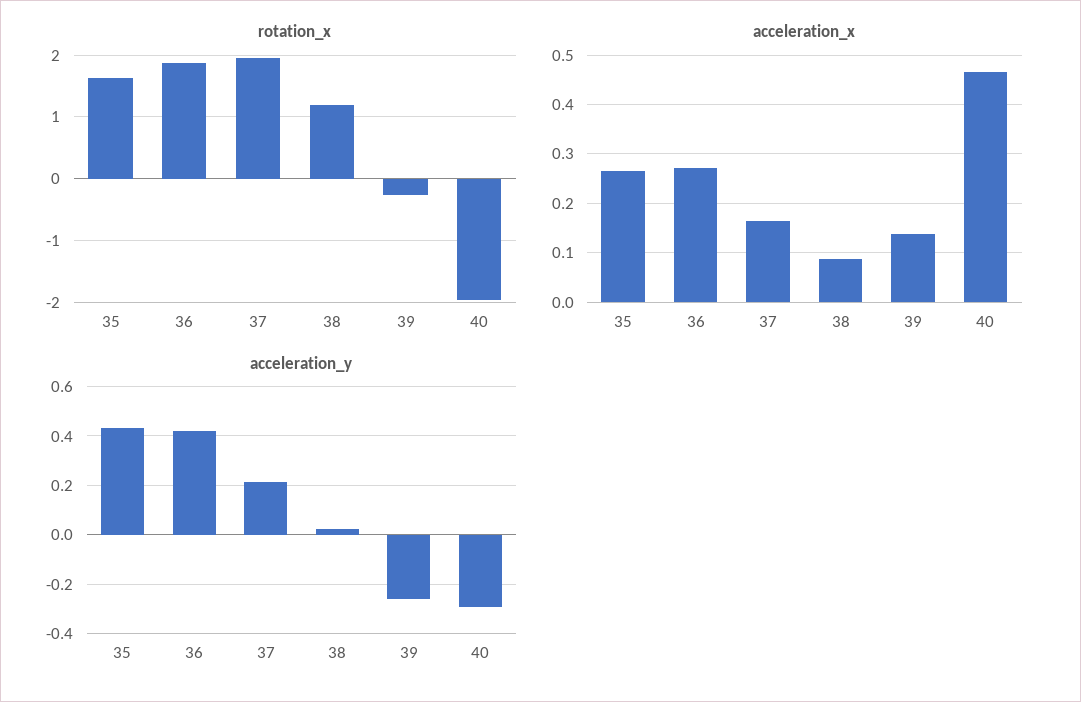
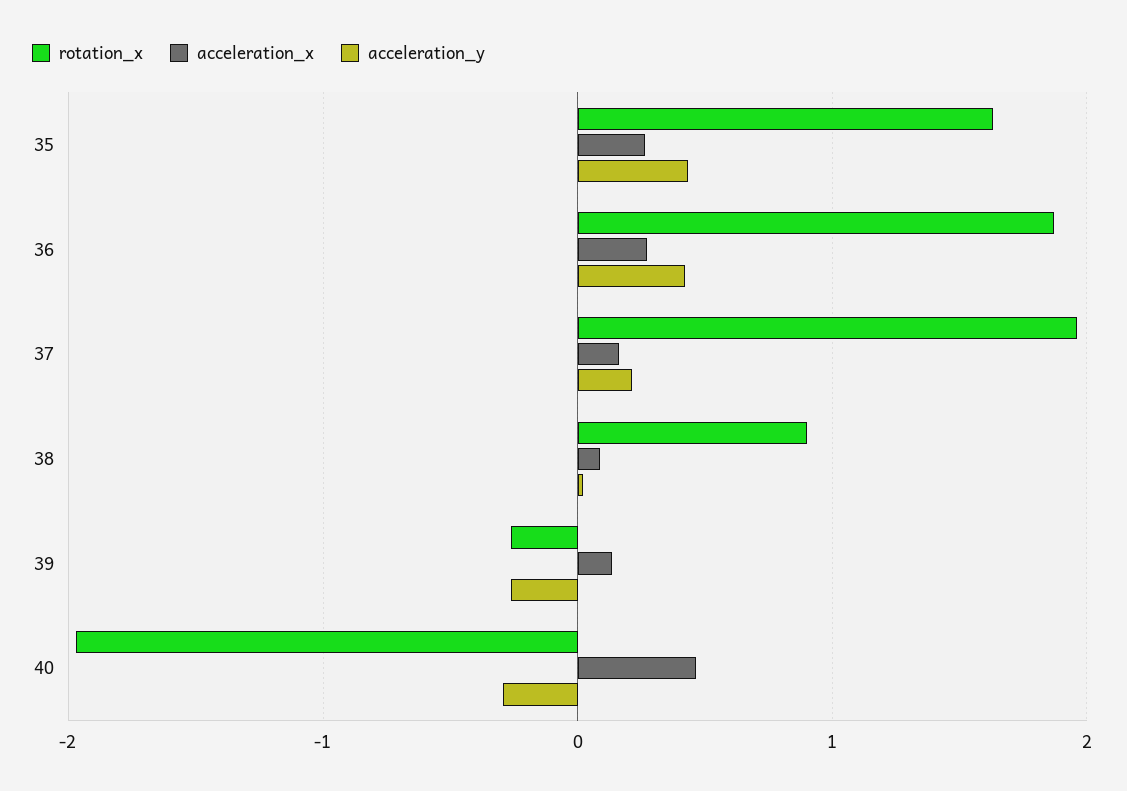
  {
    "rotation_x": {
      "35": 1.6,
      "36": 1.9,
      "37": 2,
-     "38": 1.2,
+     "38": 0.9,
      "39": -0.3,
      "40": -2
    },
    "acceleration_x": {
      "35": 0.26,
      "36": 0.28,
      "37": 0.16,
      "38": 0.08,
      "39": 0.14,
      "40": 0.46
    },
    "acceleration_y": {
      "35": 0.425,
      "36": 0.425,
      "37": 0.2,
      "38": 0.025,
      "39": -0.25,
      "40": -0.3
    }
  }

